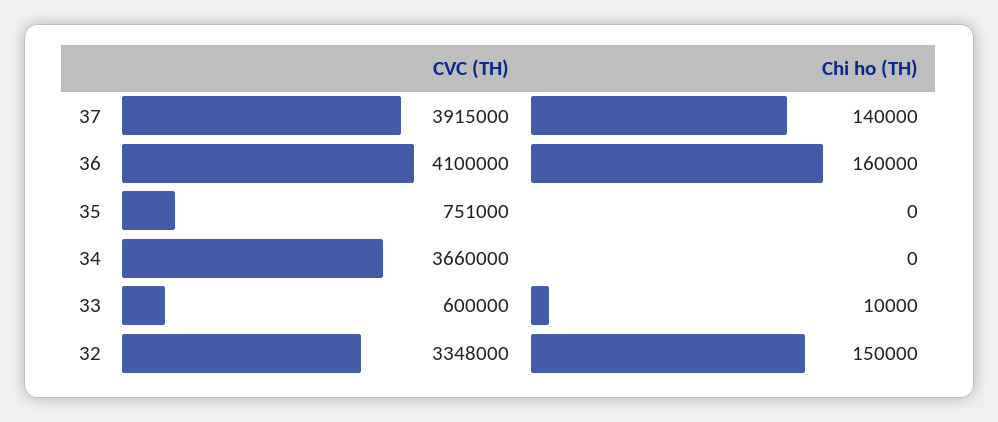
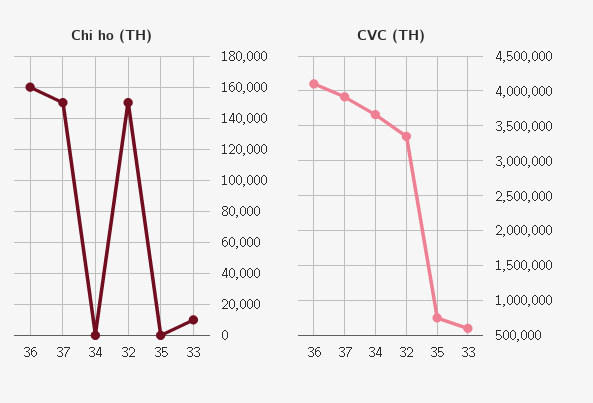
  {
    "CVC (TH)": {
      "37": 3915000,
      "36": 4100000,
      "35": 751000,
      "34": 3660000,
      "33": 600000,
      "32": 3348000
    },
    "Chi ho (TH)": {
-     "37": 140000,
+     "37": 150000,
      "36": 160000,
      "35": 0,
      "34": 0,
      "33": 10000,
      "32": 150000
    }
  }

